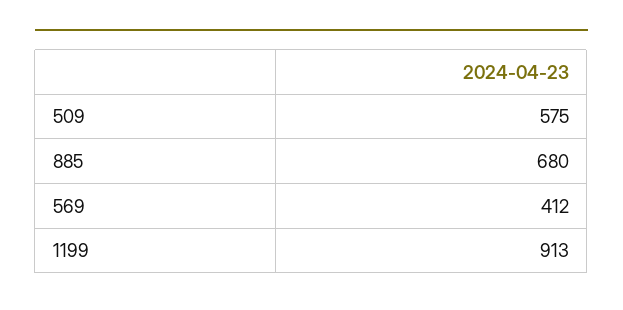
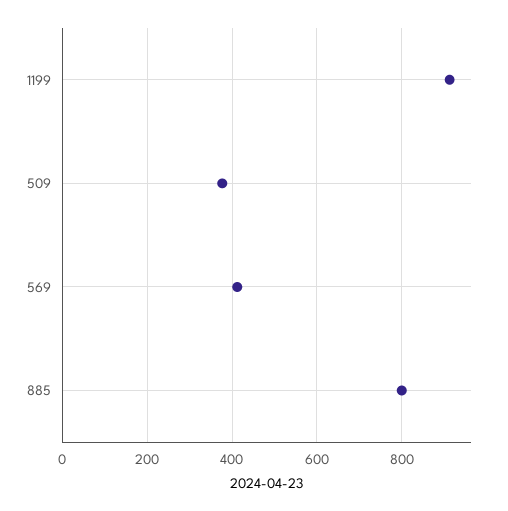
  {
-   "509": 575,
+   "509": 380,
-   "885": 680,
+   "885": 800,
    "569": 412,
    "1199": 913
  }

